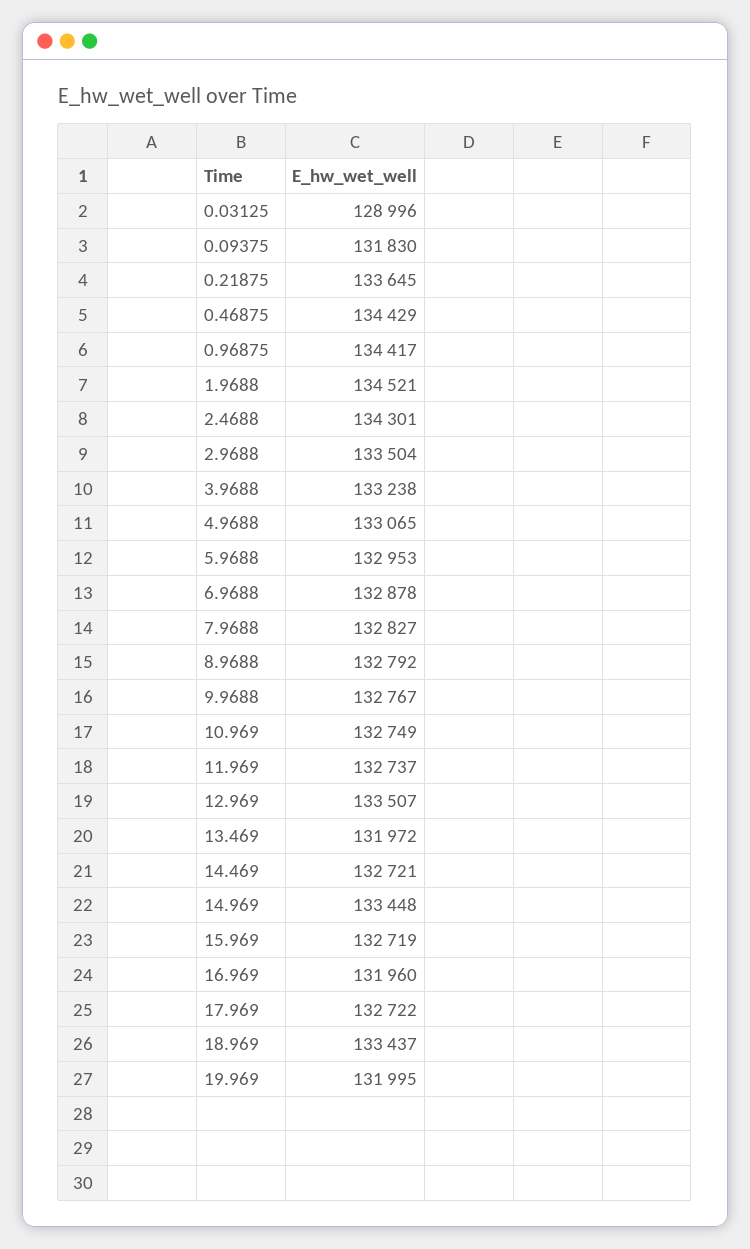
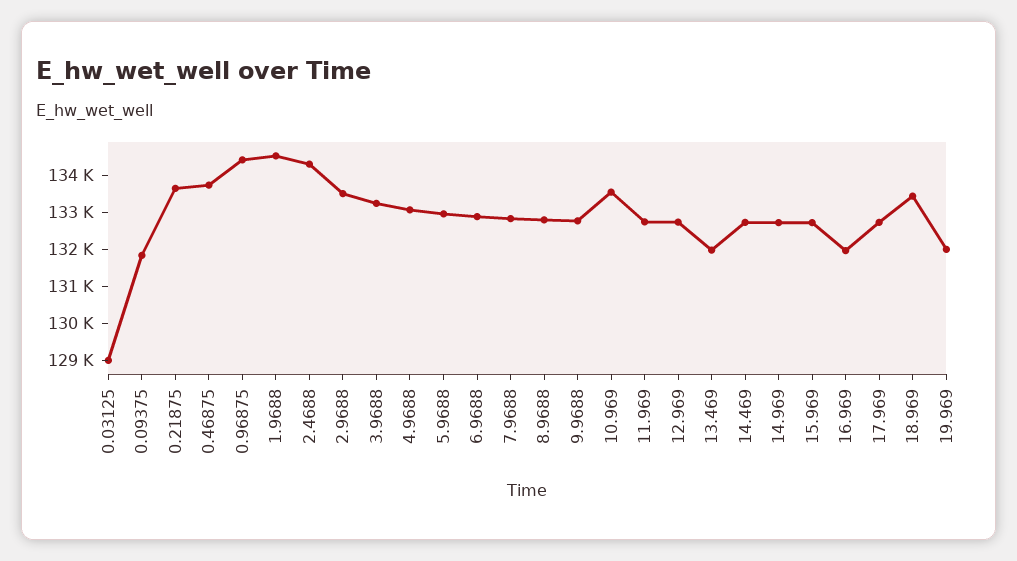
  {
    "0.03125": 128996,
    "0.09375": 131830,
    "0.21875": 133645,
-   "0.46875": 134429,
+   "0.46875": 133750,
    "0.96875": 134417,
    "1.9688": 134521,
    "2.4688": 134301,
    "2.9688": 133504,
    "3.9688": 133238,
    "4.9688": 133065,
    "5.9688": 132953,
    "6.9688": 132878,
    "7.9688": 132827,
    "8.9688": 132792,
    "9.9688": 132767,
-   "10.969": 132749,
+   "10.969": 133500,
    "11.969": 132737,
-   "12.969": 133507,
+   "12.969": 132750,
    "13.469": 131972,
    "14.469": 132721,
-   "14.969": 133448,
+   "14.969": 132750,
    "15.969": 132719,
    "16.969": 131960,
    "17.969": 132722,
    "18.969": 133437,
    "19.969": 131995
  }

